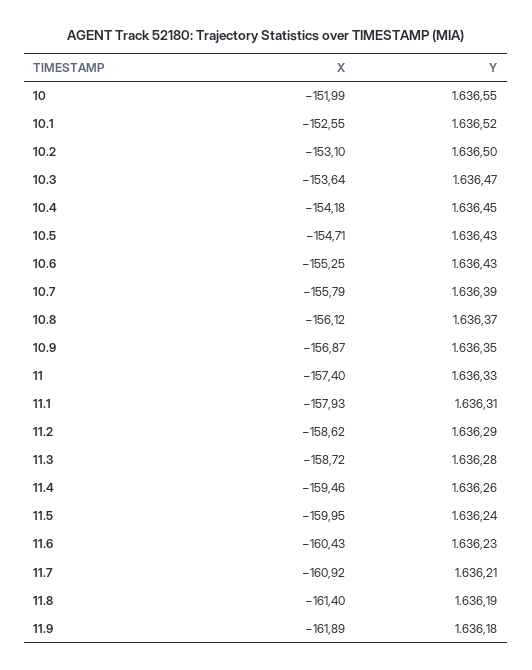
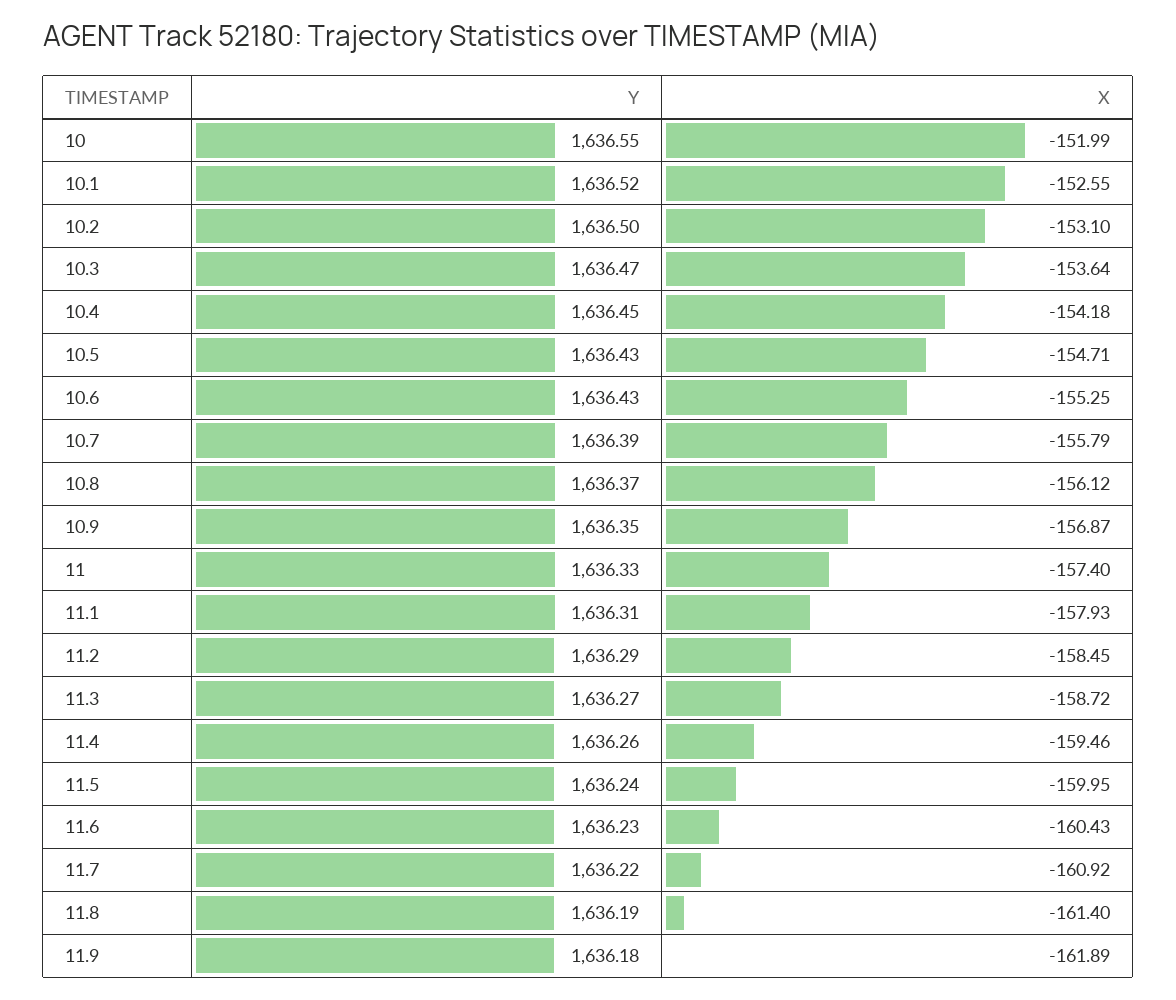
  {
    "X": {
      "10": -151.99,
      "10.1": -152.55,
      "10.2": -153.1,
      "10.3": -153.64,
      "10.4": -154.18,
      "10.5": -154.71,
      "10.6": -155.25,
      "10.7": -155.79,
      "10.8": -156.12,
      "10.9": -156.87,
      "11": -157.4,
      "11.1": -157.93,
-     "11.2": -158.62,
+     "11.2": -158.45,
      "11.3": -158.72,
      "11.4": -159.46,
      "11.5": -159.95,
      "11.6": -160.43,
      "11.7": -160.92,
      "11.8": -161.4,
      "11.9": -161.89
    },
    "Y": {
      "10": 1636.55,
      "10.1": 1636.52,
      "10.2": 1636.5,
      "10.3": 1636.47,
      "10.4": 1636.45,
      "10.5": 1636.43,
      "10.6": 1636.43,
      "10.7": 1636.39,
      "10.8": 1636.37,
      "10.9": 1636.35,
      "11": 1636.33,
      "11.1": 1636.31,
      "11.2": 1636.29,
-     "11.3": 1636.28,
+     "11.3": 1636.27,
      "11.4": 1636.26,
      "11.5": 1636.24,
      "11.6": 1636.23,
-     "11.7": 1636.21,
+     "11.7": 1636.22,
      "11.8": 1636.19,
      "11.9": 1636.18
    }
  }

